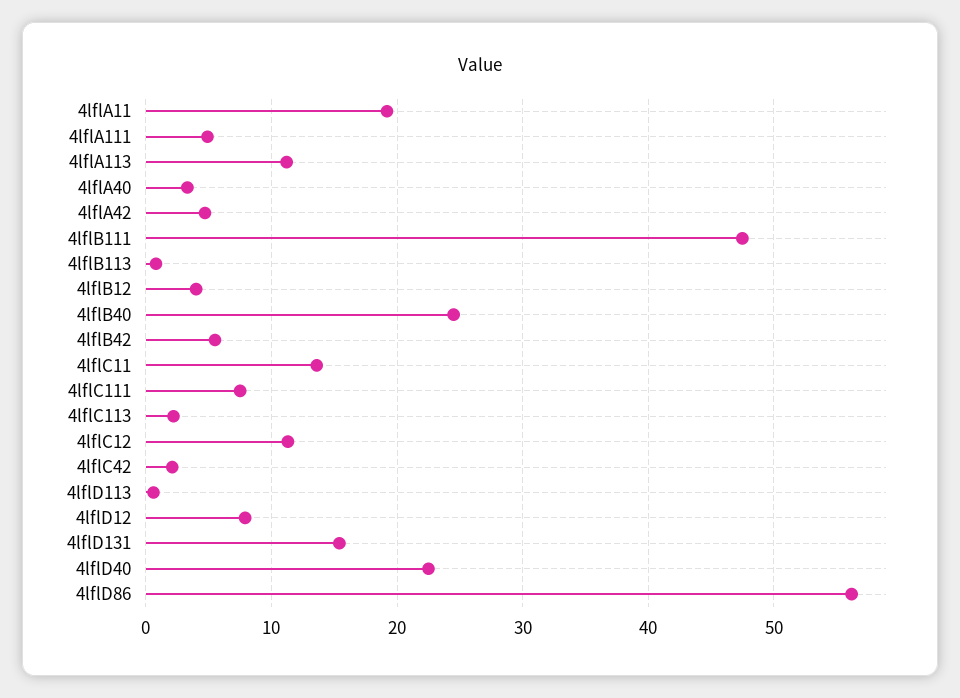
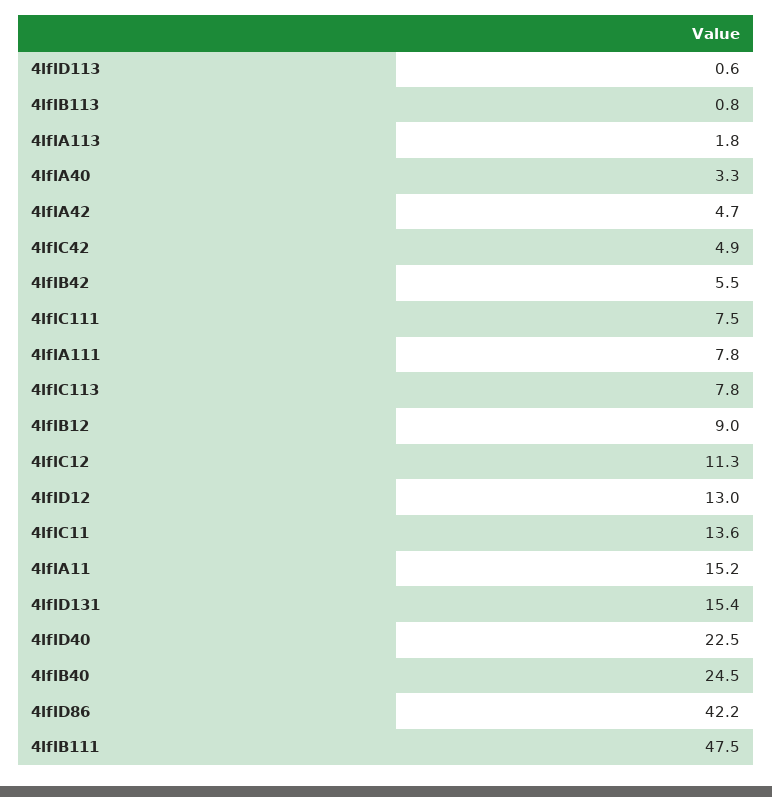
  {
-   "4lflA11": 19,
+   "4lflA11": 15.2,
-   "4lflA111": 5,
+   "4lflA111": 7.8,
-   "4lflA113": 11,
+   "4lflA113": 1.8,
    "4lflA40": 3.3,
    "4lflA42": 4.7,
    "4lflB111": 47.5,
    "4lflB113": 0.8,
-   "4lflB12": 4,
+   "4lflB12": 9,
    "4lflB40": 24.5,
    "4lflB42": 5.5,
    "4lflC11": 13.6,
    "4lflC111": 7.5,
-   "4lflC113": 2,
+   "4lflC113": 7.8,
    "4lflC12": 11.3,
-   "4lflC42": 2,
+   "4lflC42": 4.9,
    "4lflD113": 0.6,
-   "4lflD12": 8,
+   "4lflD12": 13,
    "4lflD131": 15.4,
    "4lflD40": 22.5,
-   "4lflD86": 56
+   "4lflD86": 42.2
  }

